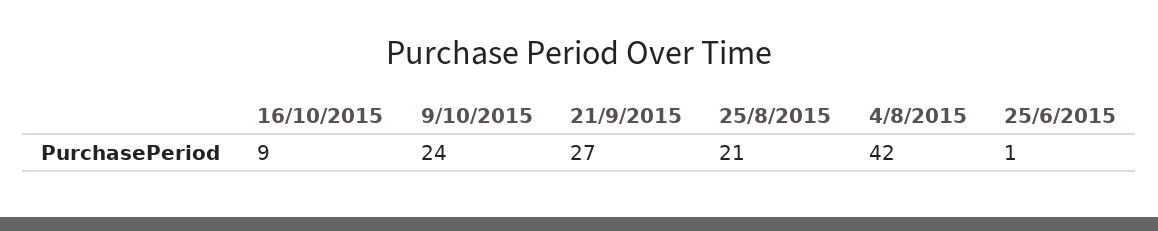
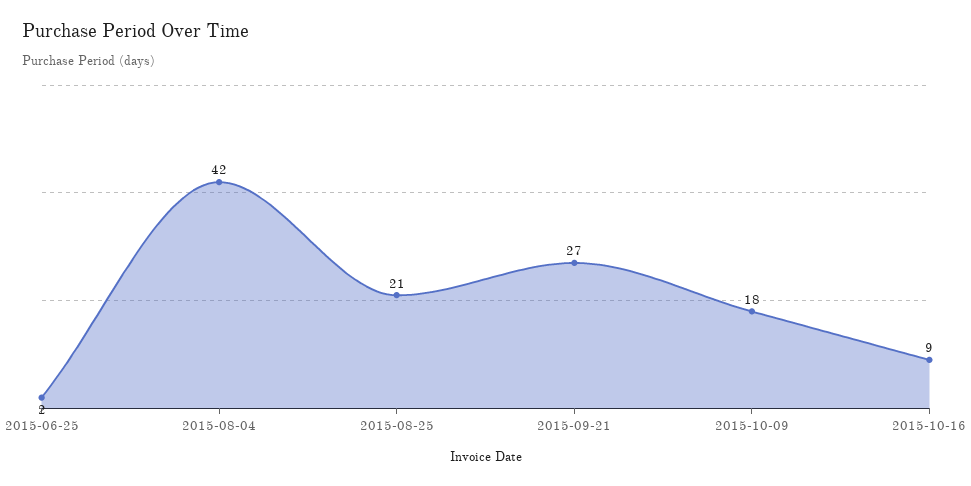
  {
    "16/10/2015": 9,
-   "9/10/2015": 24,
+   "9/10/2015": 18,
    "21/9/2015": 27,
    "25/8/2015": 21,
    "4/8/2015": 42,
-   "25/6/2015": 1
+   "25/6/2015": 2
  }

